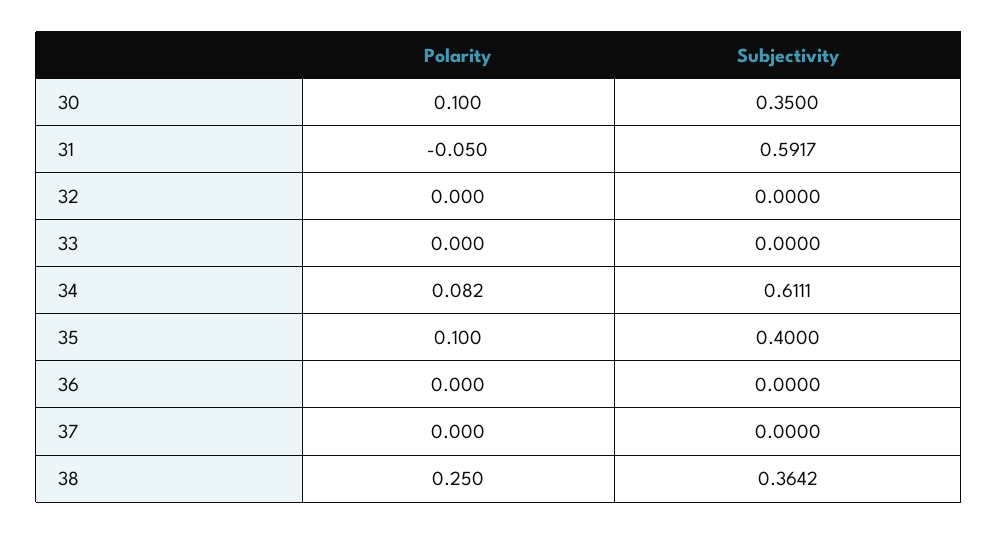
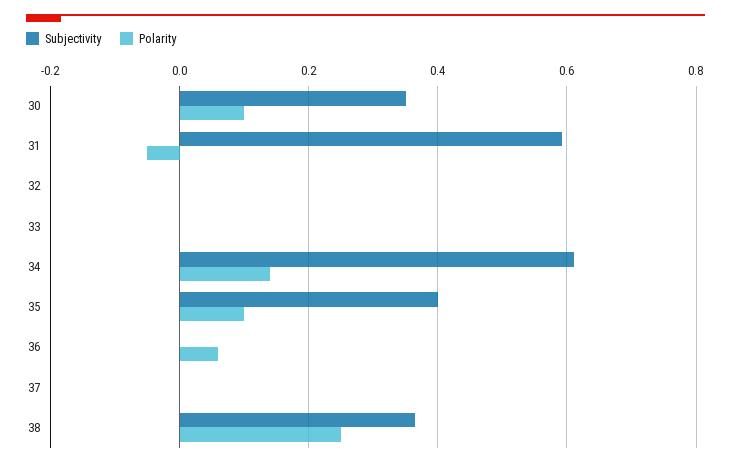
  {
    "Polarity": {
      "30": 0.1,
      "31": -0.05,
      "32": 0,
      "33": 0,
-     "34": 0.082,
+     "34": 0.14,
      "35": 0.1,
-     "36": 0,
+     "36": 0.06,
      "37": 0,
      "38": 0.25
    },
    "Subjectivity": {
      "30": 0.35,
      "31": 0.5917,
      "32": 0,
      "33": 0,
      "34": 0.6111,
      "35": 0.4,
      "36": 0,
      "37": 0,
      "38": 0.3642
    }
  }

